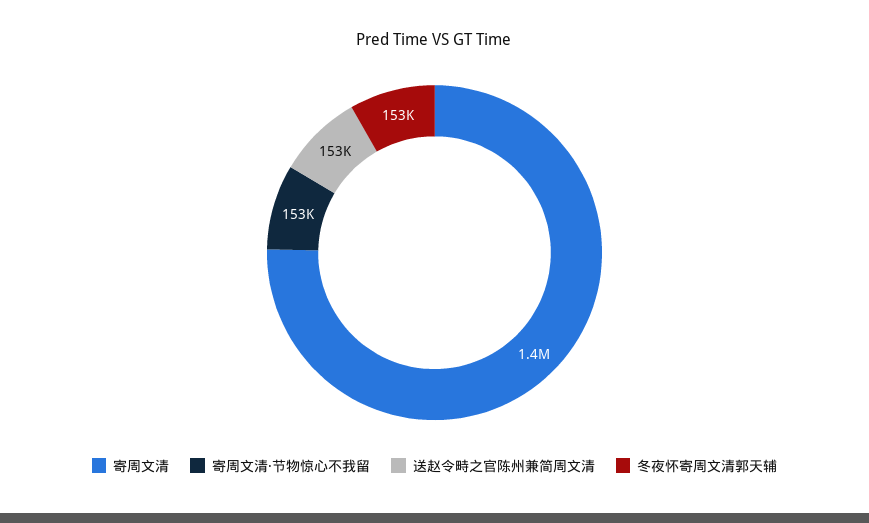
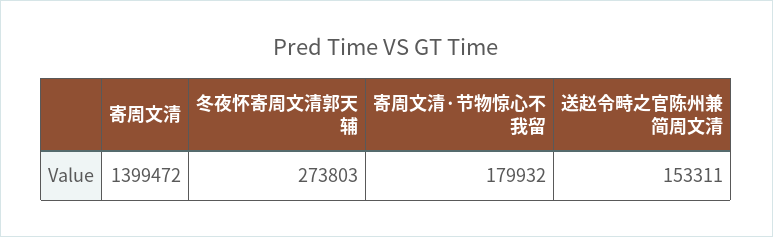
  {
    "寄周文清": 1399472,
-   "寄周文清·节物惊心不我留": 153000,
+   "寄周文清·节物惊心不我留": 179932,
    "送赵令畤之官陈州兼简周文清": 153311,
-   "冬夜怀寄周文清郭天辅": 153000
+   "冬夜怀寄周文清郭天辅": 273803
  }

